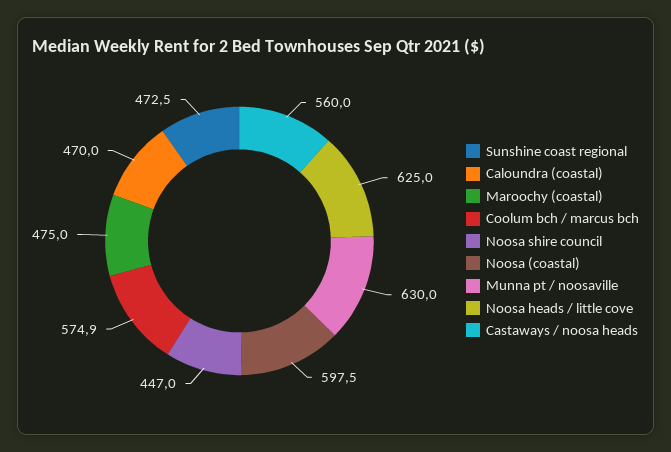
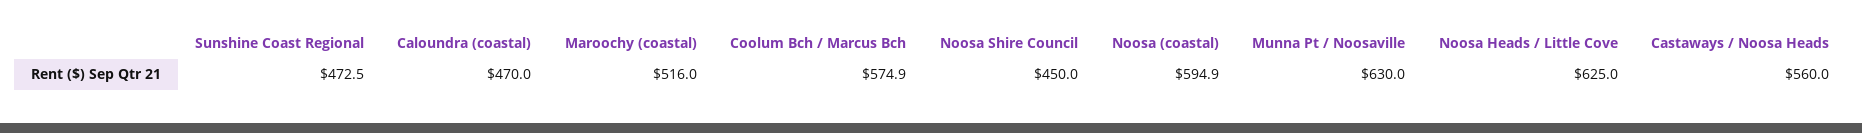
  {
    "Sunshine coast regional": 472.5,
    "Caloundra (coastal)": 470,
-   "Maroochy (coastal)": 475,
+   "Maroochy (coastal)": 516,
    "Coolum bch / marcus bch": 574.9,
-   "Noosa shire council": 447,
+   "Noosa shire council": 450,
-   "Noosa (coastal)": 597.5,
+   "Noosa (coastal)": 594.9,
    "Munna pt / noosaville": 630,
    "Noosa heads / little cove": 625,
    "Castaways / noosa heads": 560
  }

